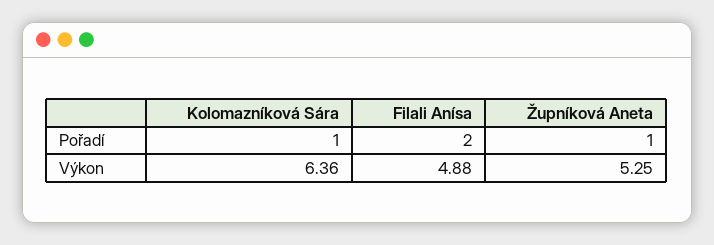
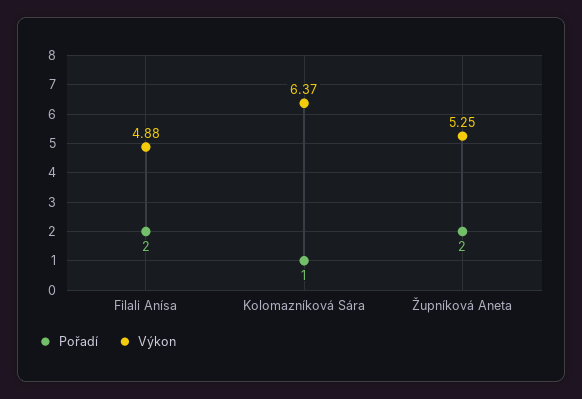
  {
    "Pořadí": {
      "Kolomazníková Sára": 1,
      "Filali Anísa": 2,
-     "Župníková Aneta": 1
+     "Župníková Aneta": 2
    },
    "Výkon": {
-     "Kolomazníková Sára": 6.36,
+     "Kolomazníková Sára": 6.37,
      "Filali Anísa": 4.88,
      "Župníková Aneta": 5.25
    }
  }

